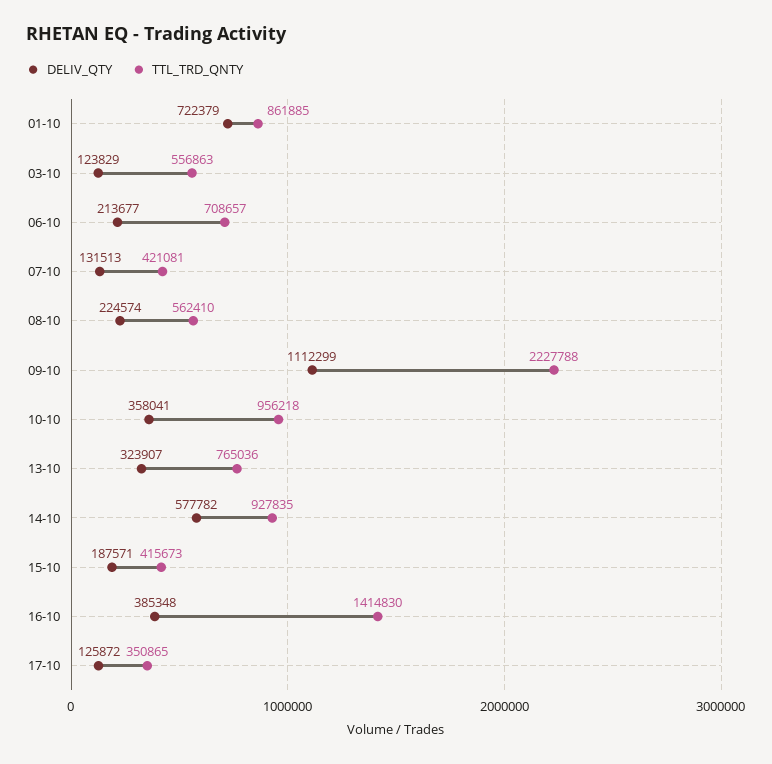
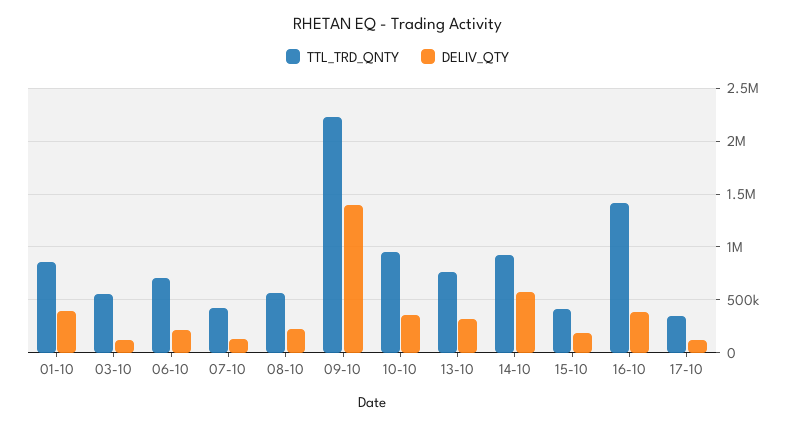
  {
    "DELIV_QTY": {
-     "01-10": 722379,
+     "01-10": 400000,
      "03-10": 123829,
      "06-10": 213677,
      "07-10": 131513,
      "08-10": 224574,
-     "09-10": 1112299,
+     "09-10": 1400000,
      "10-10": 358041,
      "13-10": 323907,
      "14-10": 577782,
      "15-10": 187571,
      "16-10": 385348,
      "17-10": 125872
    },
    "TTL_TRD_QNTY": {
      "01-10": 861885,
      "03-10": 556863,
      "06-10": 708657,
      "07-10": 421081,
      "08-10": 562410,
      "09-10": 2227788,
      "10-10": 956218,
      "13-10": 765036,
      "14-10": 927835,
      "15-10": 415673,
      "16-10": 1414830,
      "17-10": 350865
    }
  }

